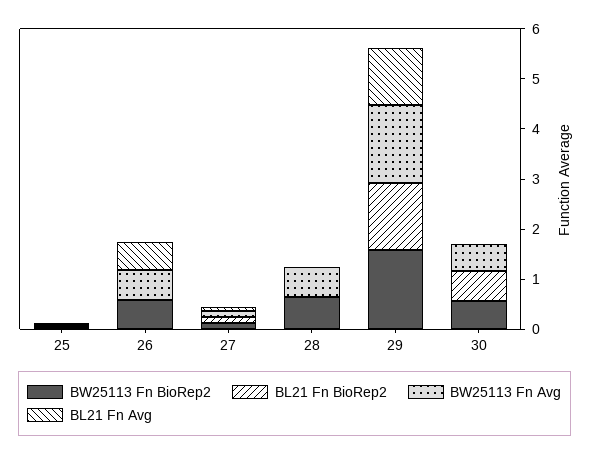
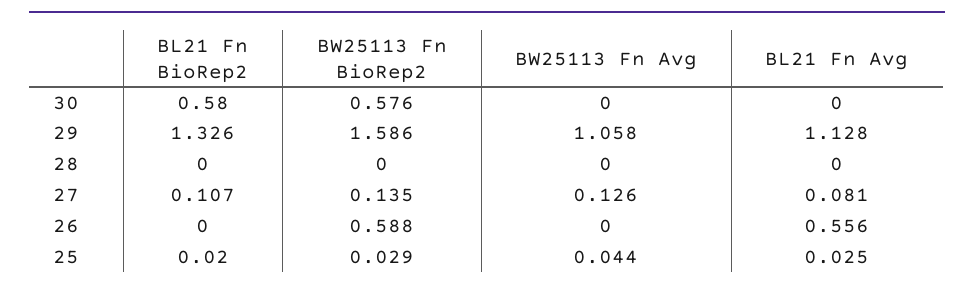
  {
    "BW25113 Fn BioRep2": {
      "25": 0.029,
      "26": 0.588,
      "27": 0.135,
-     "28": 0.6,
+     "28": 0,
      "29": 1.586,
      "30": 0.576
    },
    "BL21 Fn BioRep2": {
      "25": 0.02,
      "26": 0,
      "27": 0.107,
      "28": 0,
      "29": 1.326,
      "30": 0.58
    },
    "BW25113 Fn Avg": {
      "25": 0.044,
-     "26": 0.6,
+     "26": 0,
      "27": 0.126,
-     "28": 0.6,
+     "28": 0,
-     "29": 1.6,
+     "29": 1.058,
-     "30": 0.6
+     "30": 0
    },
    "BL21 Fn Avg": {
      "25": 0.025,
      "26": 0.556,
      "27": 0.081,
      "28": 0,
      "29": 1.128,
      "30": 0
    }
  }

